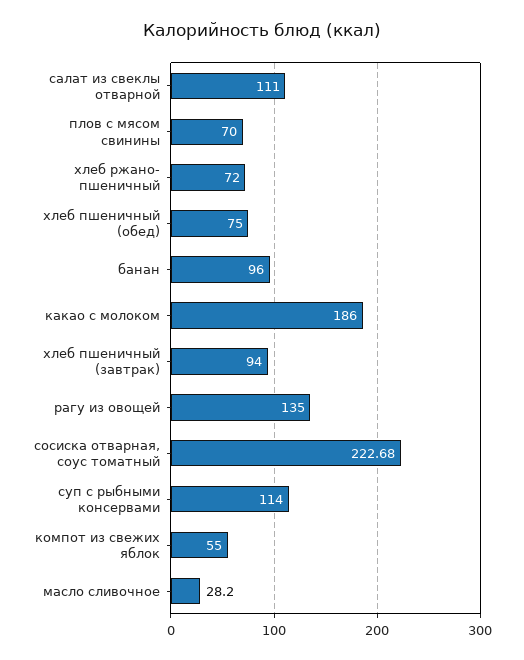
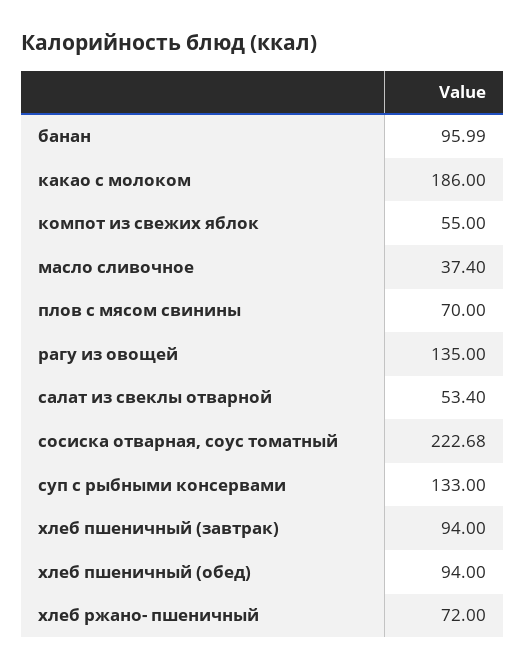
  {
-   "салат из свеклы отварной": 111,
+   "салат из свеклы отварной": 53.4,
    "плов с мясом свинины": 70,
    "хлеб ржано- пшеничный": 72,
-   "хлеб пшеничный (обед)": 75,
+   "хлеб пшеничный (обед)": 94,
-   "банан": 96,
+   "банан": 95.99,
    "какао с молоком": 186,
    "хлеб пшеничный (завтрак)": 94,
    "рагу из овощей": 135,
    "сосиска отварная, соус томатный": 222.68,
-   "суп с рыбными консервами": 114,
+   "суп с рыбными консервами": 133,
    "компот из свежих яблок": 55,
-   "масло сливочное": 28.2
+   "масло сливочное": 37.4
  }

